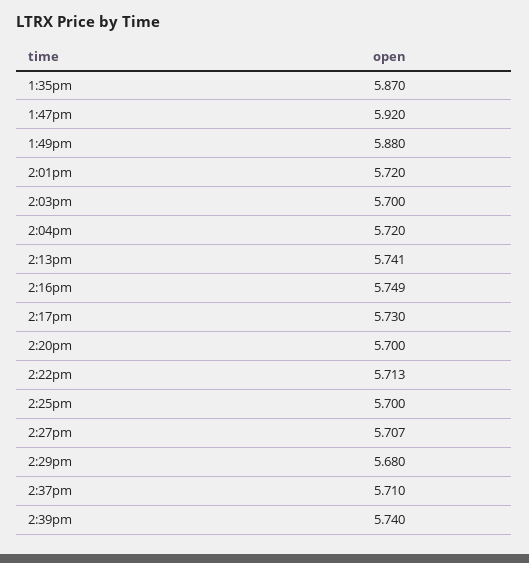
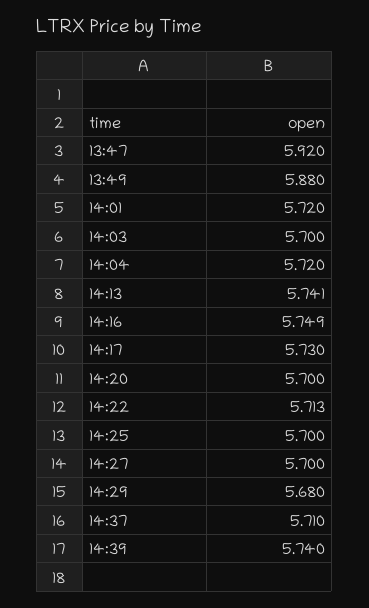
  {
-   "1:35pm": 5.87,
    "1:47pm": 5.92,
    "1:49pm": 5.88,
    "2:01pm": 5.72,
    "2:03pm": 5.7,
    "2:04pm": 5.72,
    "2:13pm": 5.741,
    "2:16pm": 5.749,
    "2:17pm": 5.73,
    "2:20pm": 5.7,
    "2:22pm": 5.713,
    "2:25pm": 5.7,
-   "2:27pm": 5.707,
+   "2:27pm": 5.7,
    "2:29pm": 5.68,
    "2:37pm": 5.71,
    "2:39pm": 5.74
  }

